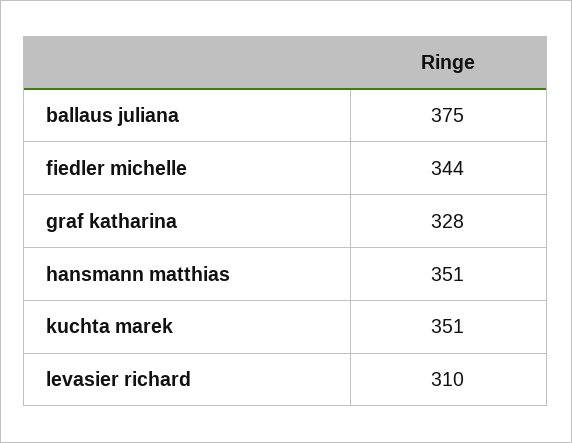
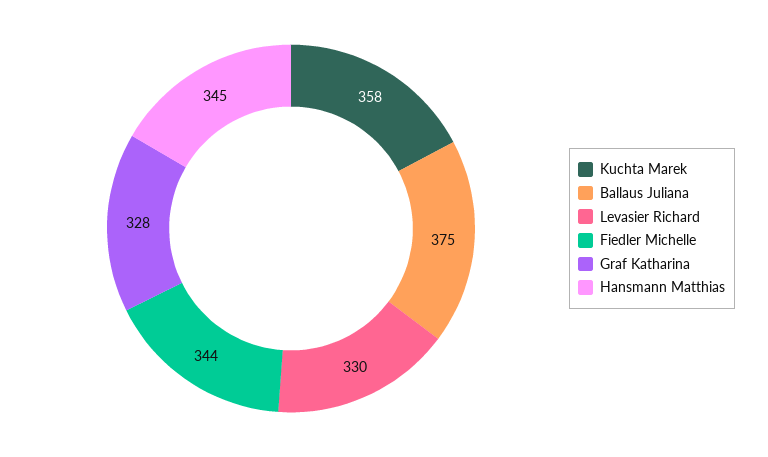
  {
    "ballaus juliana": 375,
    "fiedler michelle": 344,
    "graf katharina": 328,
-   "hansmann matthias": 351,
+   "hansmann matthias": 345,
-   "kuchta marek": 351,
+   "kuchta marek": 358,
-   "levasier richard": 310
+   "levasier richard": 330
  }

